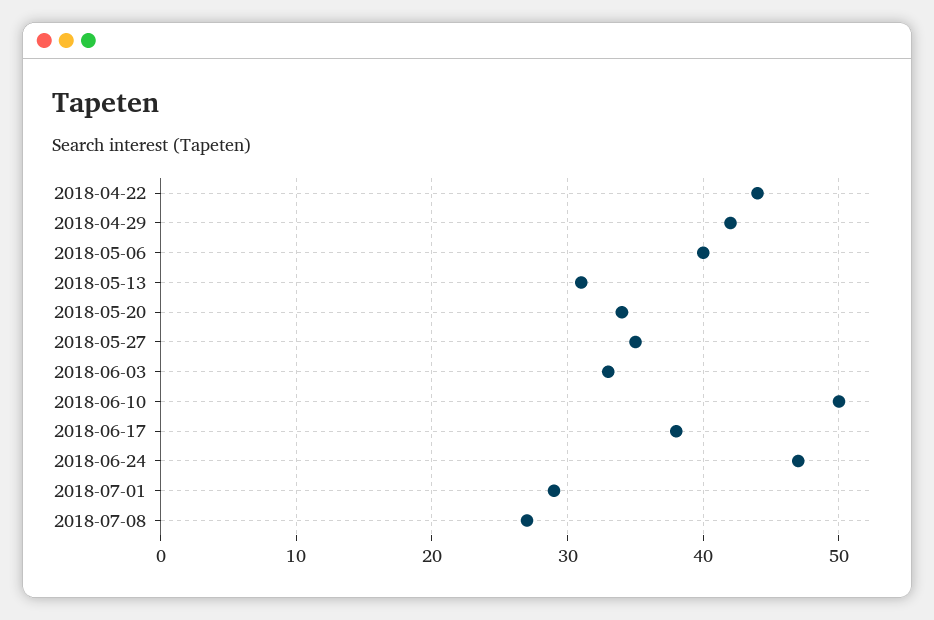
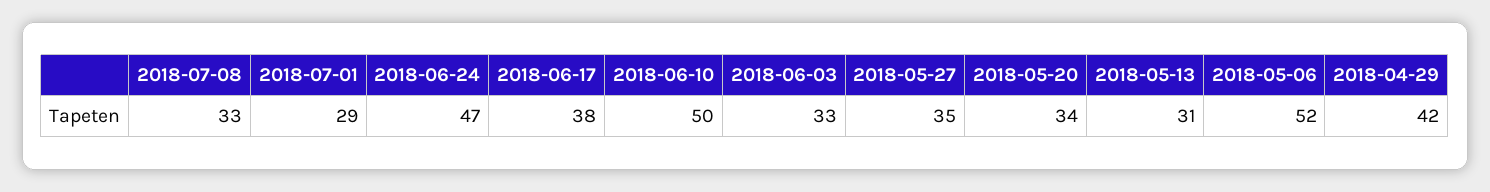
  {
-   "2018-04-22": 44,
    "2018-04-29": 42,
-   "2018-05-06": 40,
+   "2018-05-06": 52,
    "2018-05-13": 31,
    "2018-05-20": 34,
    "2018-05-27": 35,
    "2018-06-03": 33,
    "2018-06-10": 50,
    "2018-06-17": 38,
    "2018-06-24": 47,
    "2018-07-01": 29,
-   "2018-07-08": 27
+   "2018-07-08": 33
  }

